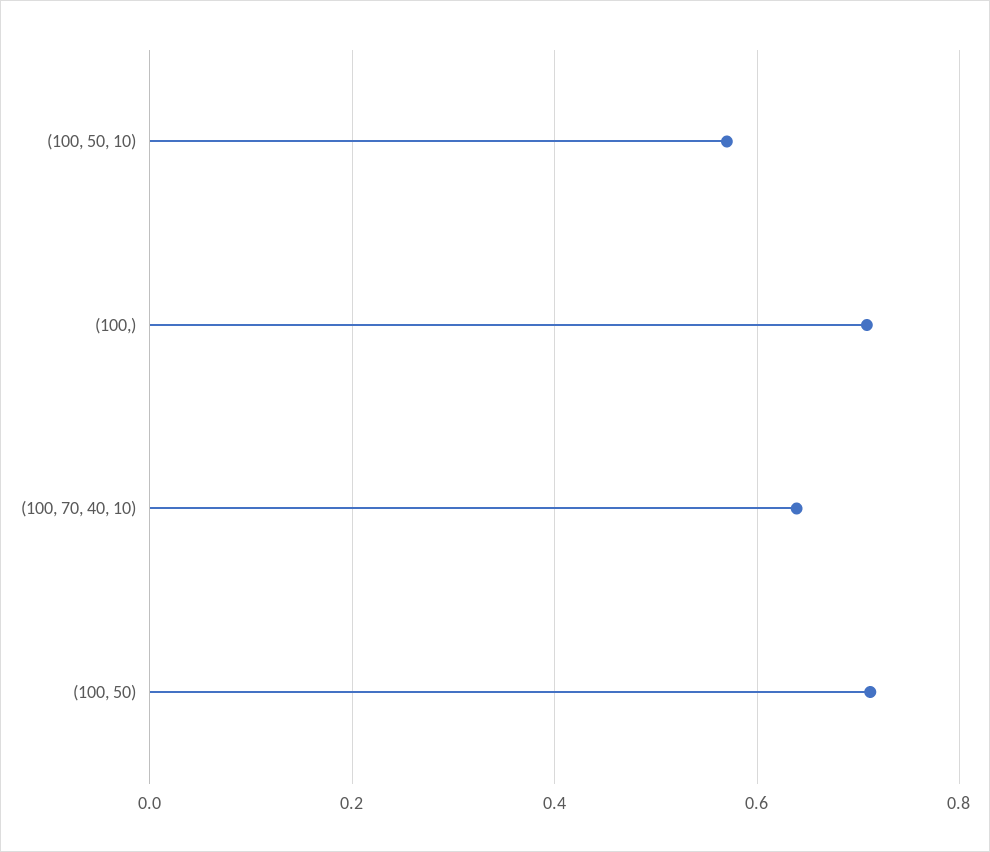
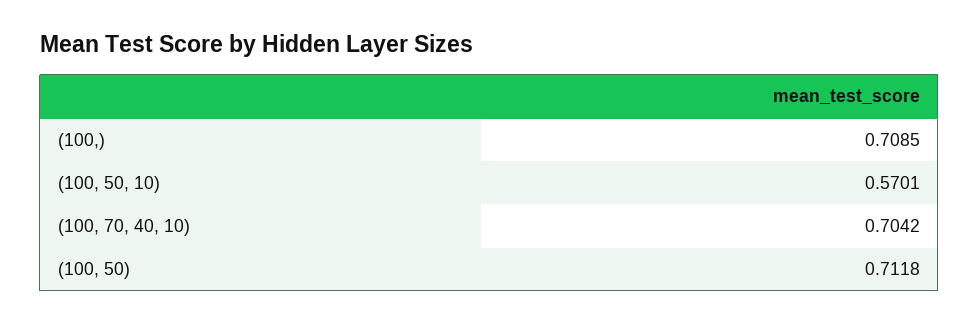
  {
    "(100, 50, 10)": 0.5701,
    "(100,)": 0.7085,
-   "(100, 70, 40, 10)": 0.64,
+   "(100, 70, 40, 10)": 0.7042,
    "(100, 50)": 0.7118
  }

